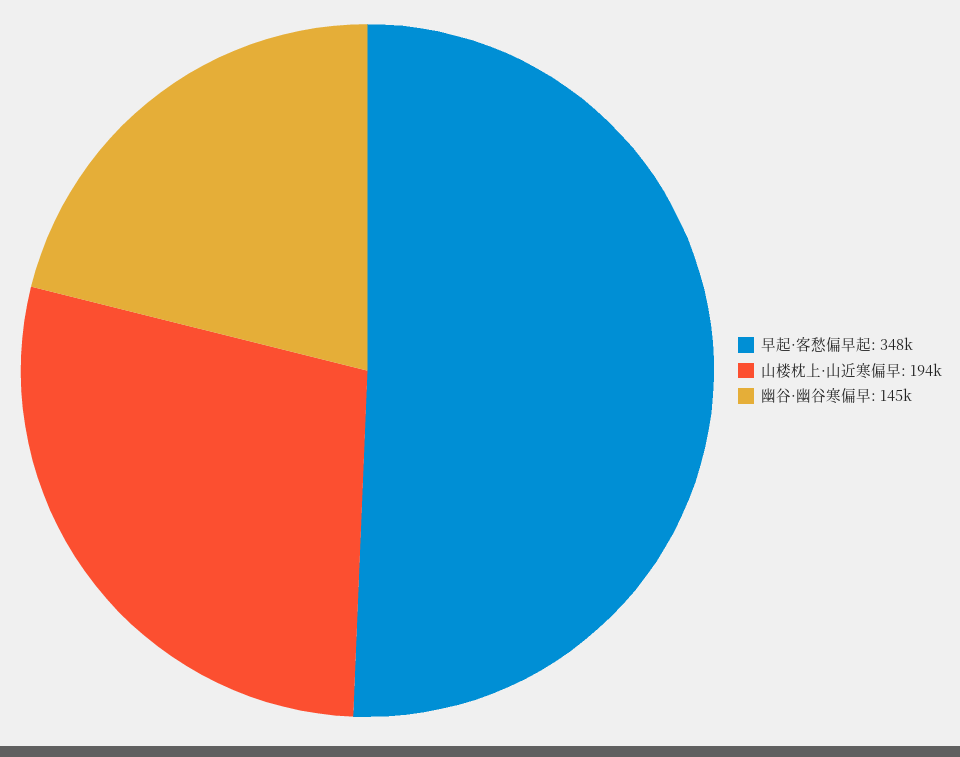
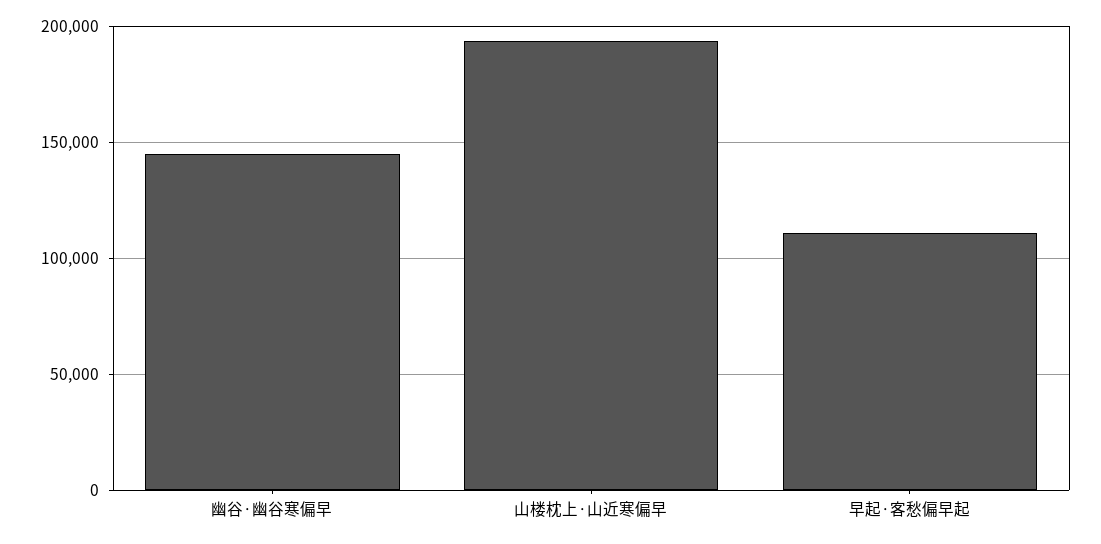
  {
-   "早起·客愁偏早起": 348000,
+   "早起·客愁偏早起": 110000,
    "山楼枕上·山近寒偏早": 194000,
    "幽谷·幽谷寒偏早": 145000
  }

